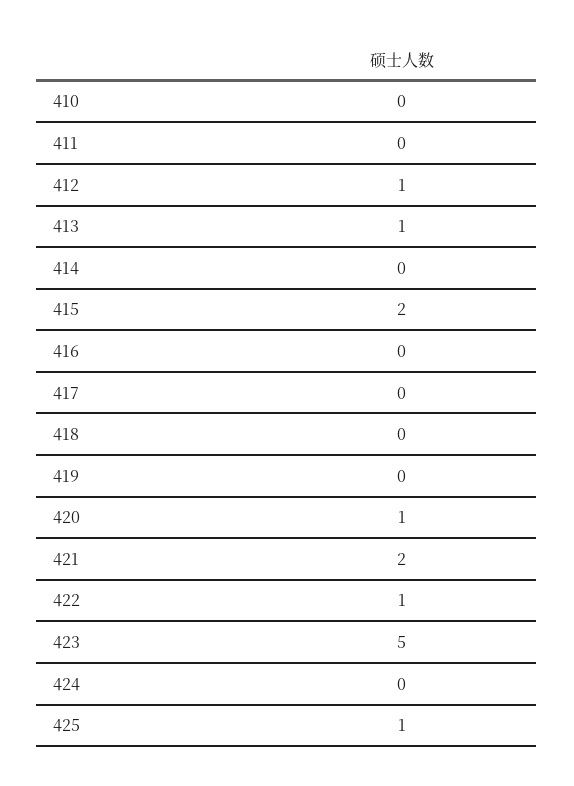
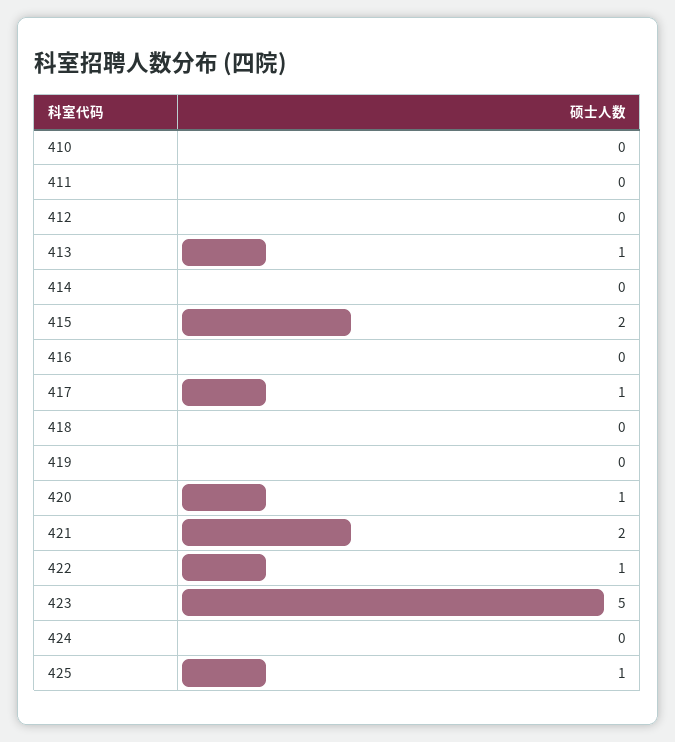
  {
    "410": 0,
    "411": 0,
-   "412": 1,
+   "412": 0,
    "413": 1,
    "414": 0,
    "415": 2,
    "416": 0,
-   "417": 0,
+   "417": 1,
    "418": 0,
    "419": 0,
    "420": 1,
    "421": 2,
    "422": 1,
    "423": 5,
    "424": 0,
    "425": 1
  }

